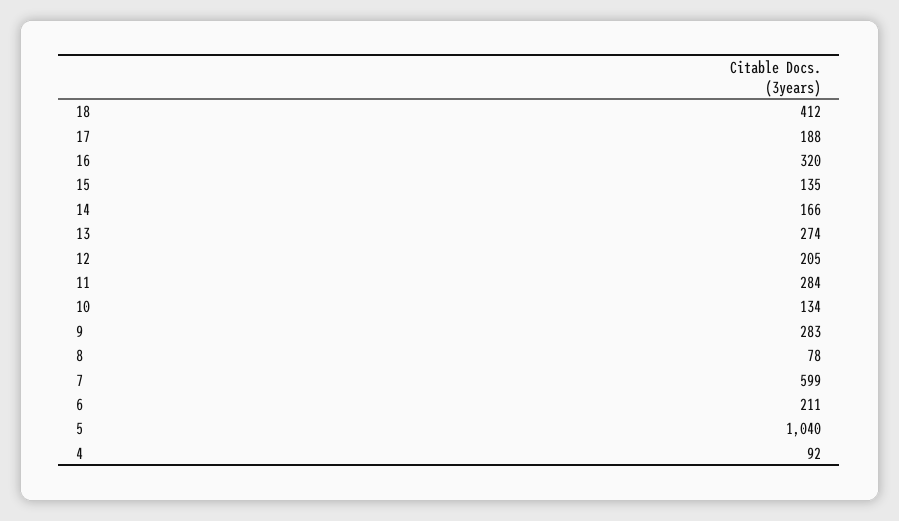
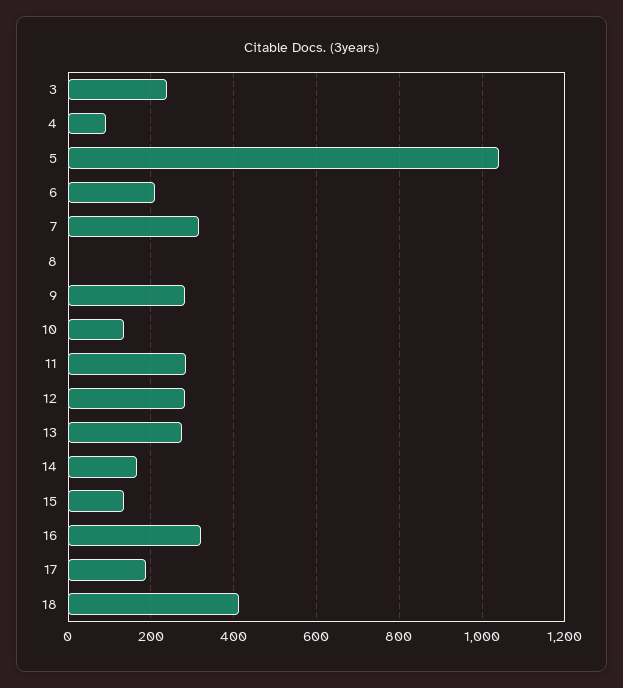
  {
    "18": 412,
    "17": 188,
    "16": 320,
    "15": 135,
    "14": 166,
    "13": 274,
-   "12": 205,
+   "12": 280,
    "11": 284,
    "10": 134,
    "9": 283,
-   "8": 78,
+   "8": 0,
-   "7": 599,
+   "7": 320,
    "6": 211,
    "5": 1040,
-   "4": 92
+   "4": 92,
+   "3": 240
  }

